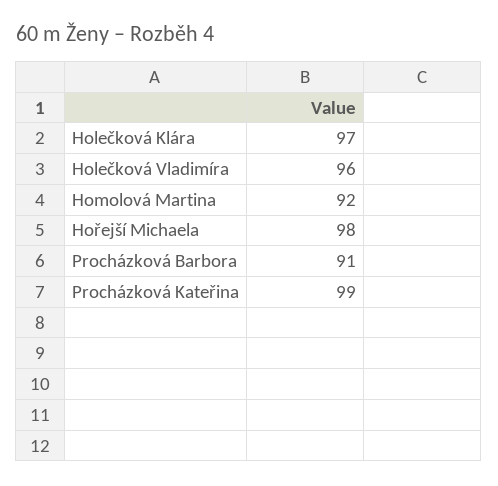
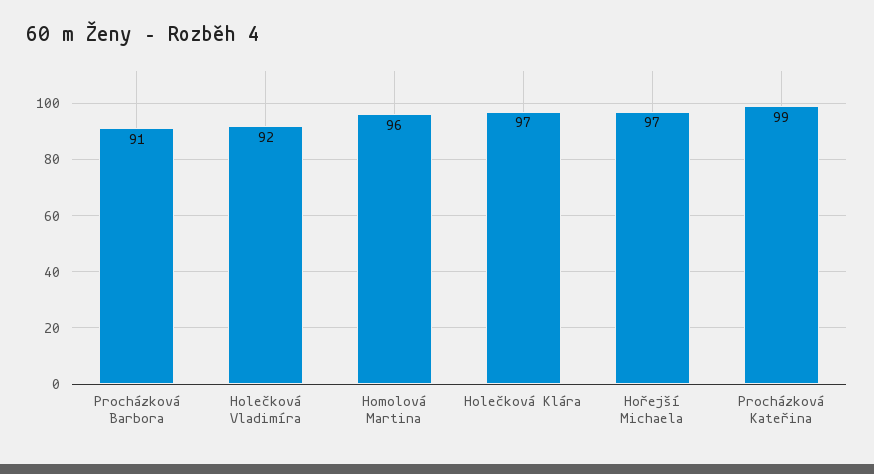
  {
    "Holečková Klára": 97,
-   "Holečková Vladimíra": 96,
+   "Holečková Vladimíra": 92,
-   "Homolová Martina": 92,
+   "Homolová Martina": 96,
-   "Hořejší Michaela": 98,
+   "Hořejší Michaela": 97,
    "Procházková Barbora": 91,
    "Procházková Kateřina": 99
  }

